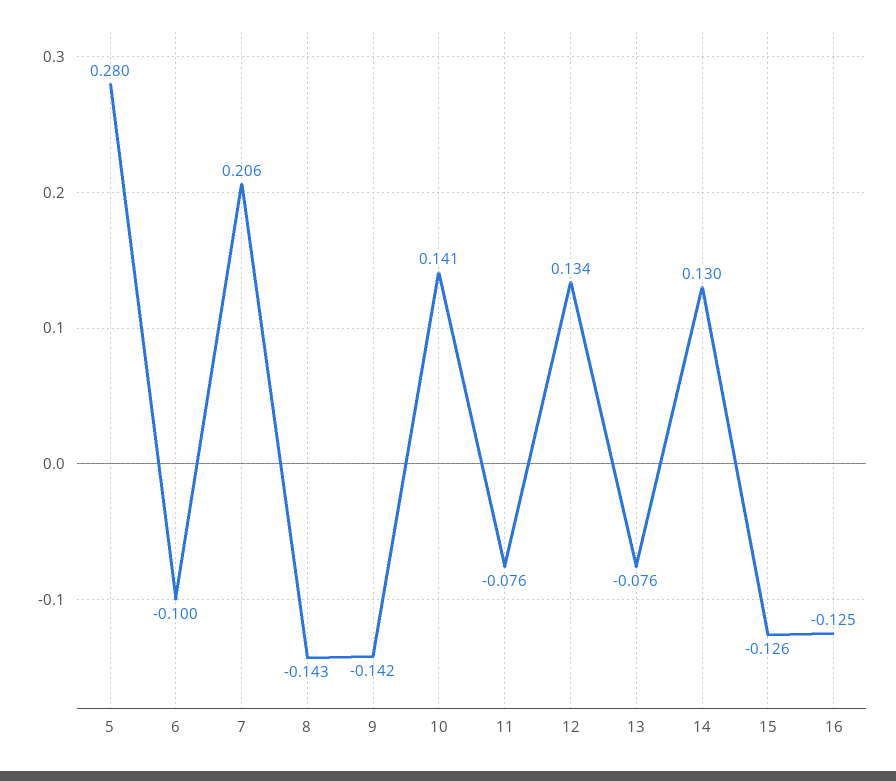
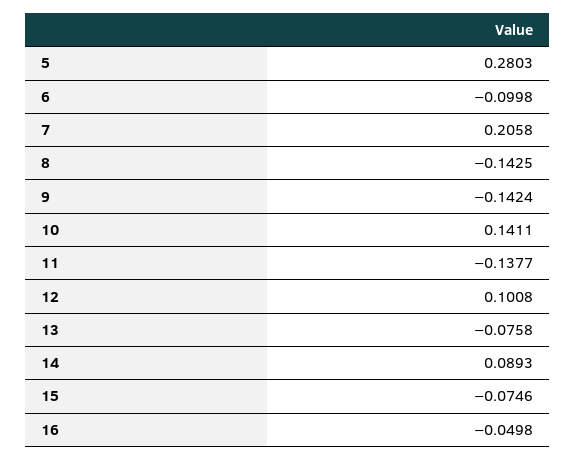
  {
    "5": 0.2803,
    "6": -0.0998,
    "7": 0.2058,
    "8": -0.1425,
    "9": -0.1424,
    "10": 0.1411,
-   "11": -0.076,
+   "11": -0.1377,
-   "12": 0.134,
+   "12": 0.1008,
    "13": -0.0758,
-   "14": 0.13,
+   "14": 0.0893,
-   "15": -0.126,
+   "15": -0.0746,
-   "16": -0.125
+   "16": -0.0498
  }

